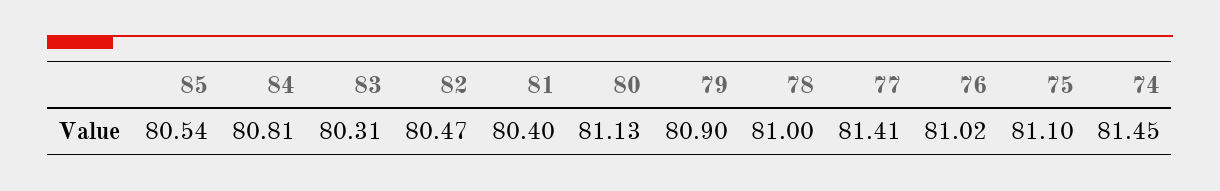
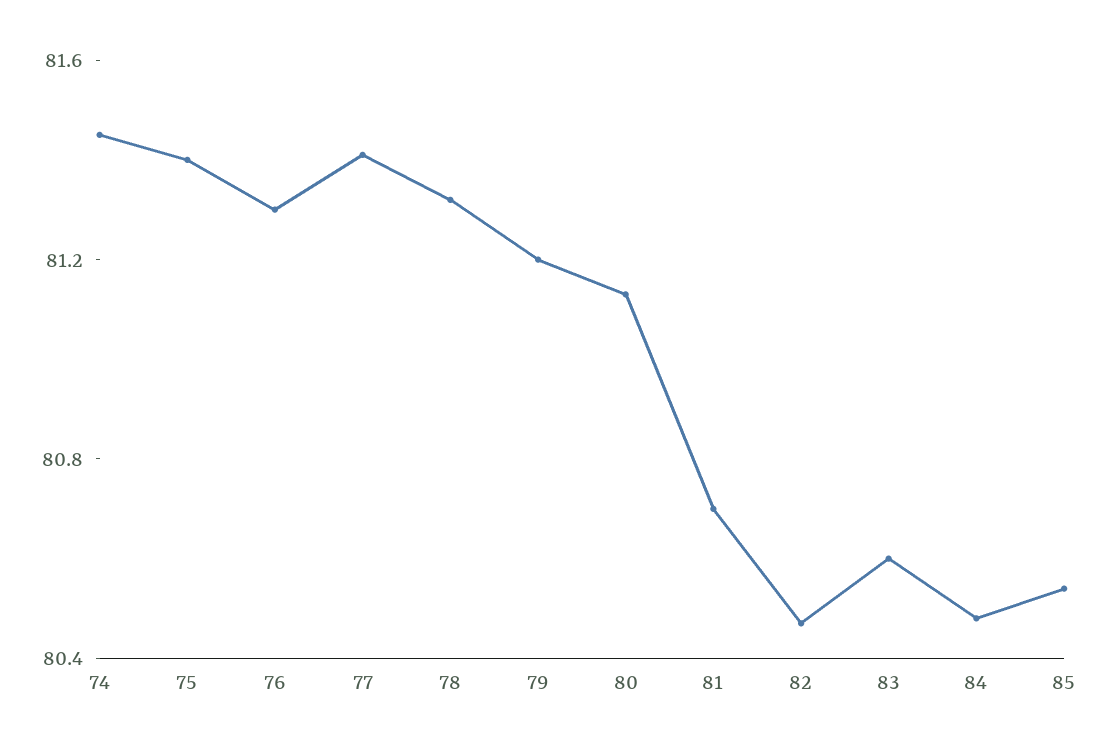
  {
    "85": 80.54,
-   "84": 80.81,
+   "84": 80.5,
-   "83": 80.31,
+   "83": 80.6,
    "82": 80.47,
-   "81": 80.4,
+   "81": 80.7,
    "80": 81.13,
-   "79": 80.9,
+   "79": 81.2,
-   "78": 81,
+   "78": 81.3,
    "77": 81.41,
-   "76": 81.02,
+   "76": 81.3,
-   "75": 81.1,
+   "75": 81.4,
    "74": 81.45
  }

